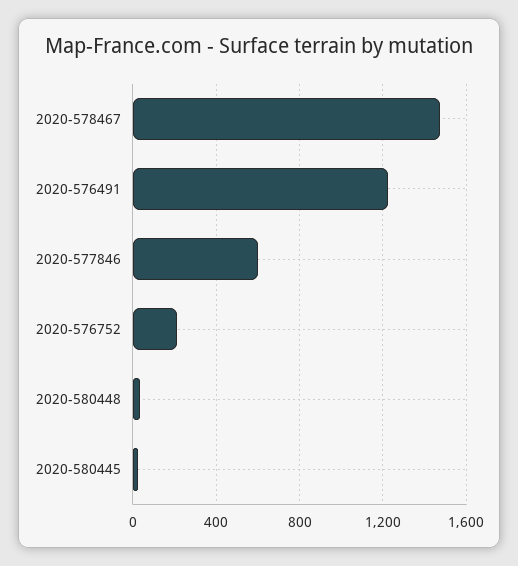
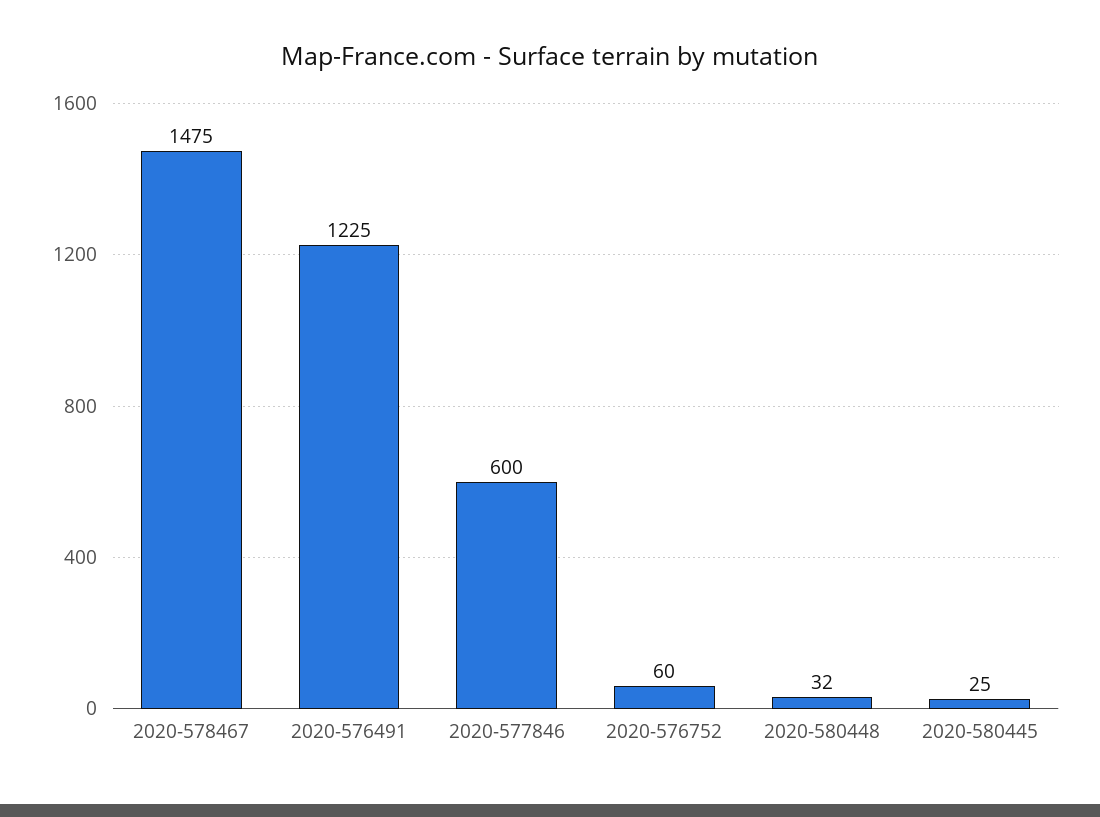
  {
    "2020-578467": 1475,
    "2020-576491": 1225,
    "2020-577846": 600,
-   "2020-576752": 200,
+   "2020-576752": 60,
    "2020-580448": 32,
    "2020-580445": 25
  }

